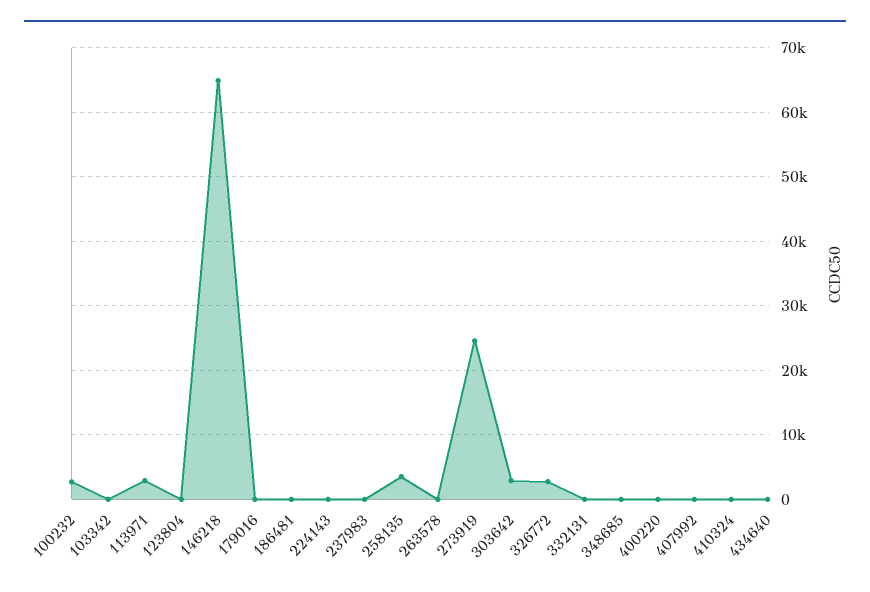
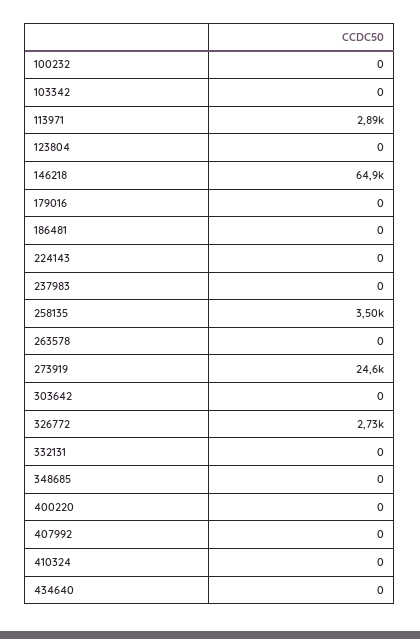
  {
-   "100232": 3000,
+   "100232": 0,
    "103342": 0,
    "113971": 2890,
    "123804": 0,
    "146218": 64900,
    "179016": 0,
    "186481": 0,
    "224143": 0,
    "237983": 0,
    "258135": 3500,
    "263578": 0,
    "273919": 24600,
-   "303642": 3000,
+   "303642": 0,
    "326772": 2730,
    "332131": 0,
    "348685": 0,
    "400220": 0,
    "407992": 0,
    "410324": 0,
    "434640": 0
  }

